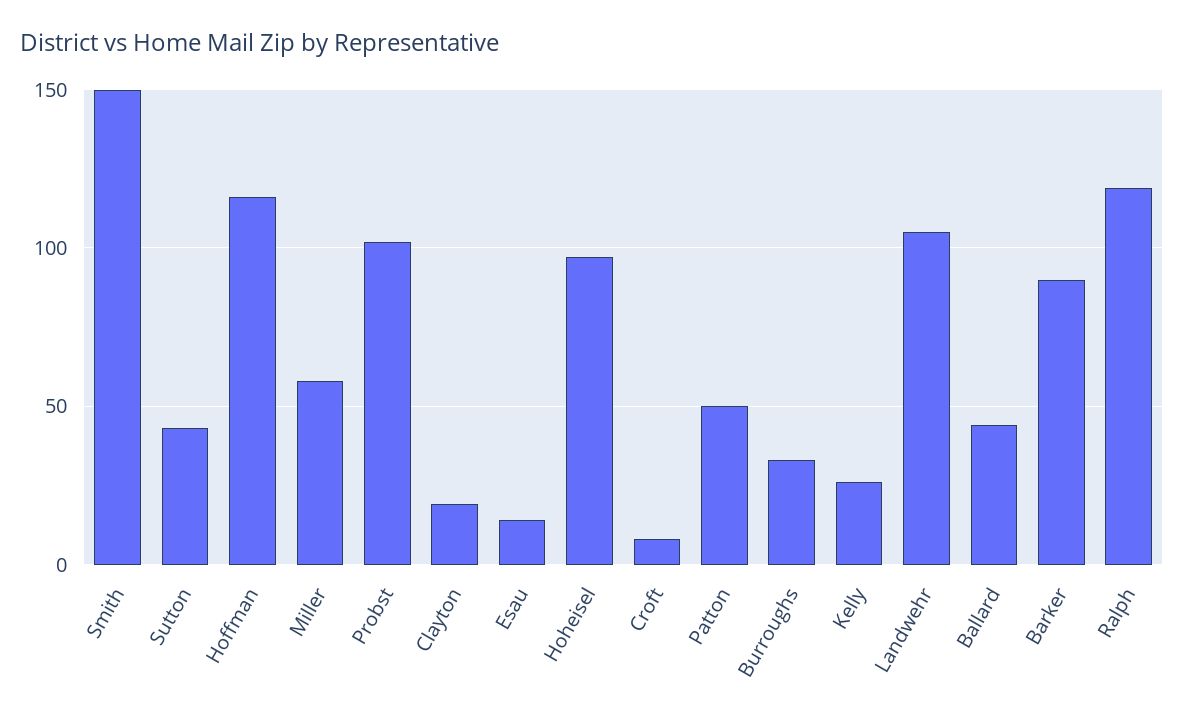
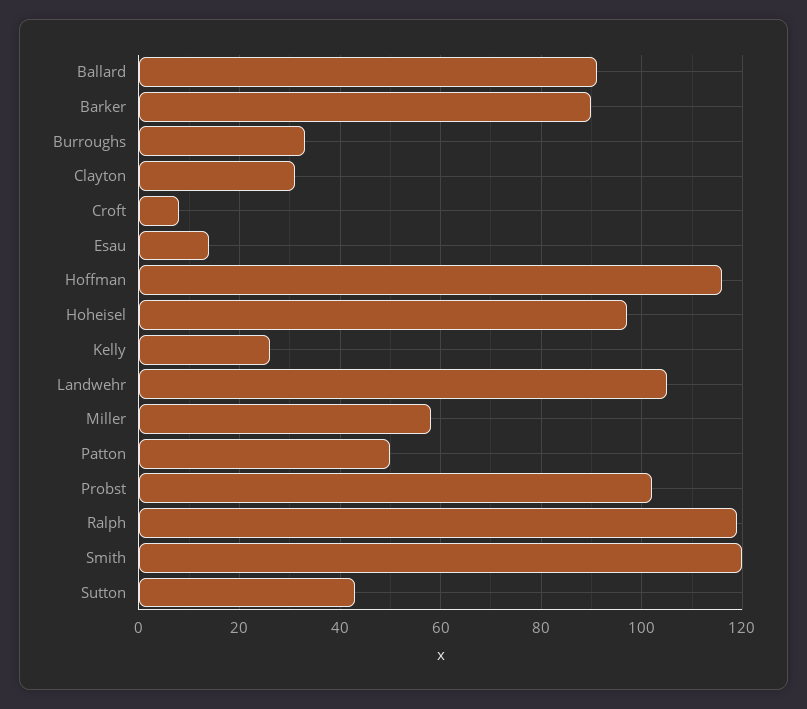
  {
-   "Smith": 150,
+   "Smith": 120,
    "Sutton": 45,
    "Hoffman": 115,
    "Miller": 60,
    "Probst": 100,
-   "Clayton": 20,
+   "Clayton": 30,
    "Esau": 15,
    "Hoheisel": 95,
    "Croft": 10,
    "Patton": 50,
    "Burroughs": 35,
    "Kelly": 25,
    "Landwehr": 105,
-   "Ballard": 45,
+   "Ballard": 90,
    "Barker": 90,
    "Ralph": 120
  }

